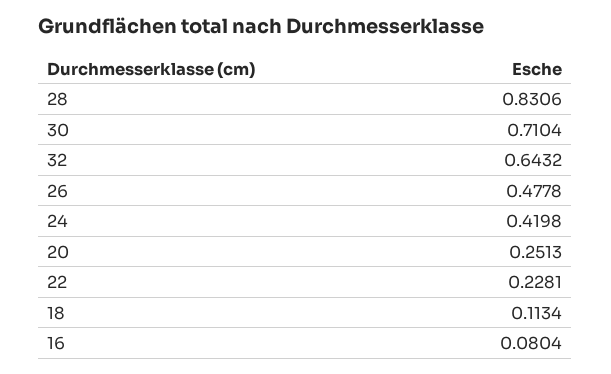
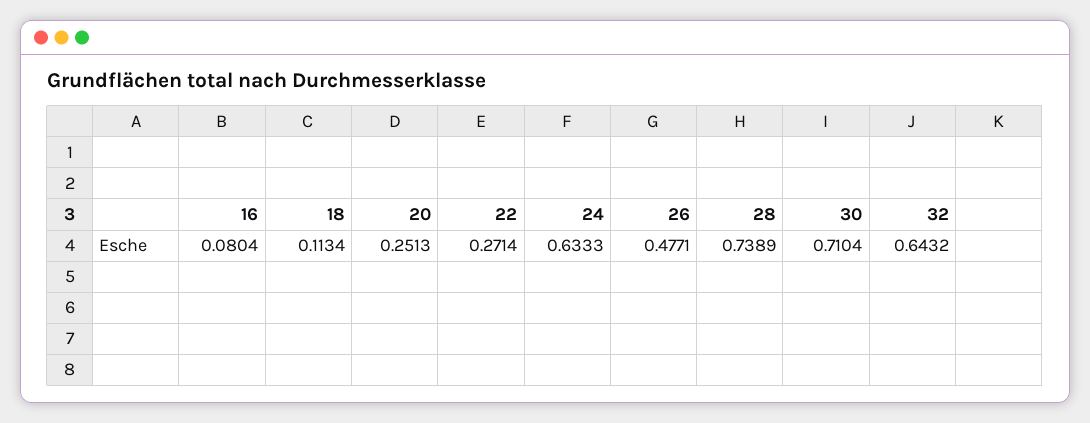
  {
-   "28": 0.8306,
+   "28": 0.7389,
    "30": 0.7104,
    "32": 0.6432,
-   "26": 0.4778,
+   "26": 0.4771,
-   "24": 0.4198,
+   "24": 0.6333,
    "20": 0.2513,
-   "22": 0.2281,
+   "22": 0.2714,
    "18": 0.1134,
    "16": 0.0804
  }

